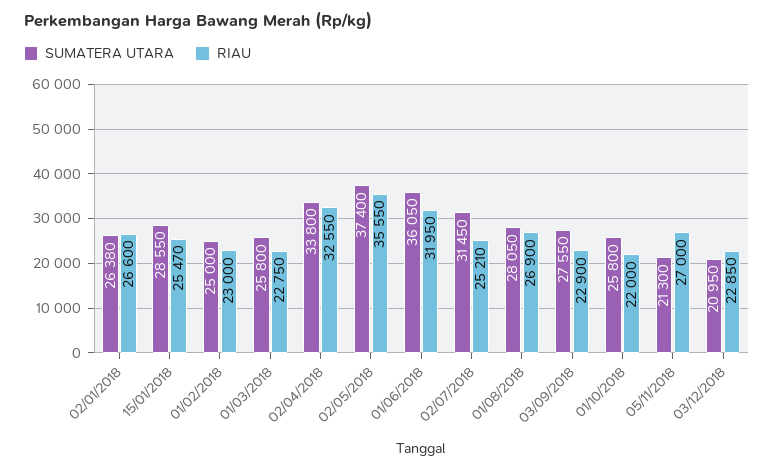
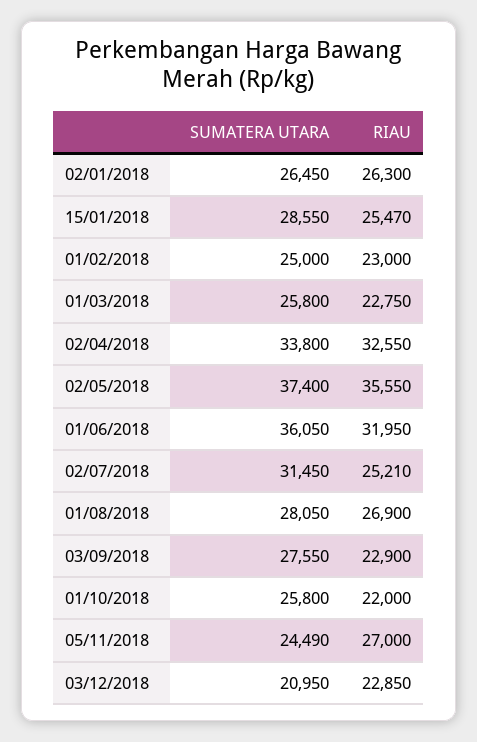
  {
    "SUMATERA UTARA": {
-     "02/01/2018": 26380,
+     "02/01/2018": 26450,
      "15/01/2018": 28550,
      "01/02/2018": 25000,
      "01/03/2018": 25800,
      "02/04/2018": 33800,
      "02/05/2018": 37400,
      "01/06/2018": 36050,
      "02/07/2018": 31450,
      "01/08/2018": 28050,
      "03/09/2018": 27550,
      "01/10/2018": 25800,
-     "05/11/2018": 21300,
+     "05/11/2018": 24490,
      "03/12/2018": 20950
    },
    "RIAU": {
-     "02/01/2018": 26600,
+     "02/01/2018": 26300,
      "15/01/2018": 25470,
      "01/02/2018": 23000,
      "01/03/2018": 22750,
      "02/04/2018": 32550,
      "02/05/2018": 35550,
      "01/06/2018": 31950,
      "02/07/2018": 25210,
      "01/08/2018": 26900,
      "03/09/2018": 22900,
      "01/10/2018": 22000,
      "05/11/2018": 27000,
      "03/12/2018": 22850
    }
  }

